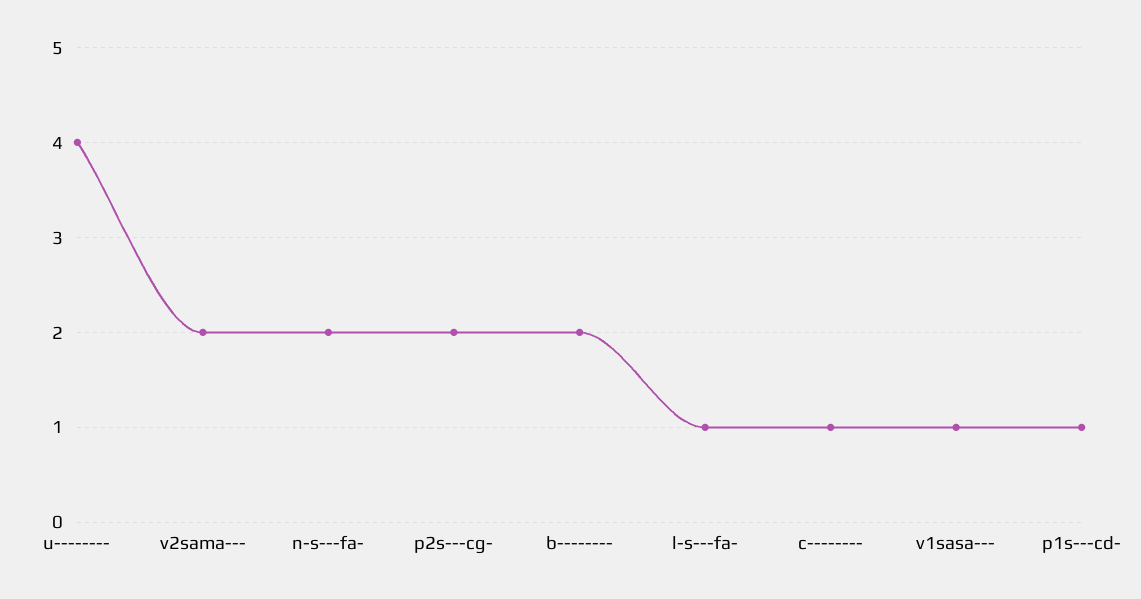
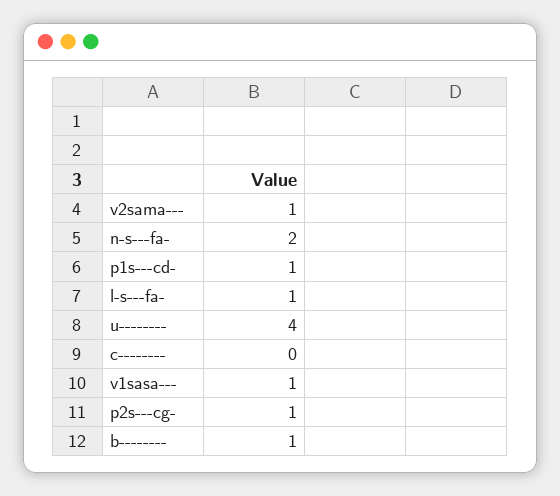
  {
    "u--------": 4,
-   "v2sama---": 2,
+   "v2sama---": 1,
    "n-s---fa-": 2,
-   "p2s---cg-": 2,
+   "p2s---cg-": 1,
-   "b--------": 2,
+   "b--------": 1,
    "l-s---fa-": 1,
-   "c--------": 1,
+   "c--------": 0,
    "v1sasa---": 1,
    "p1s---cd-": 1
  }

